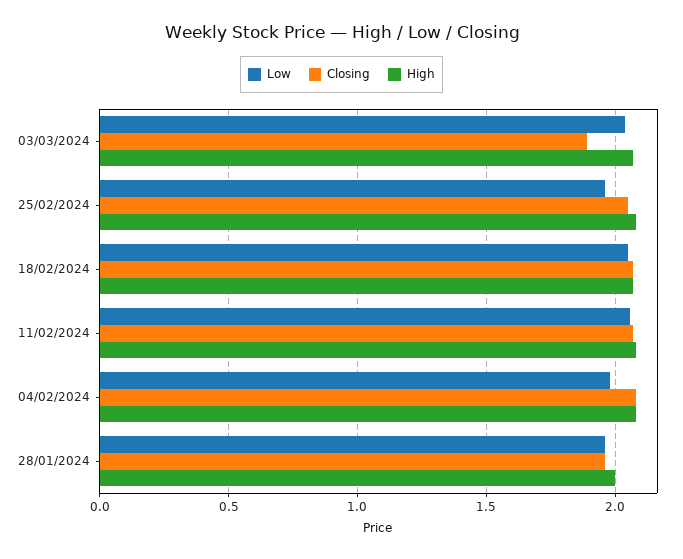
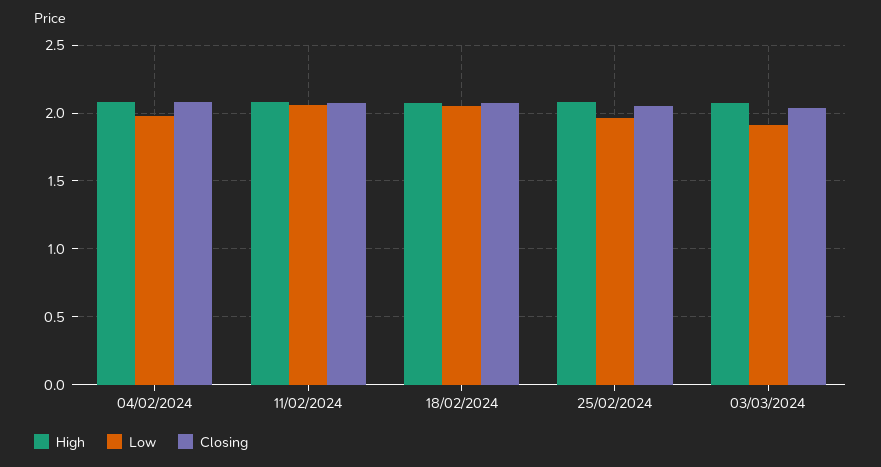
  {
    "Low": {
-     "03/03/2024": 2.05,
+     "03/03/2024": 1.9,
      "25/02/2024": 1.95,
      "18/02/2024": 2.05,
      "11/02/2024": 2.05,
-     "04/02/2024": 2,
+     "04/02/2024": 2
-     "28/01/2024": 1.95
    },
    "Closing": {
-     "03/03/2024": 1.9,
+     "03/03/2024": 2.05,
      "25/02/2024": 2.05,
      "18/02/2024": 2.05,
      "11/02/2024": 2.05,
-     "04/02/2024": 2.1,
+     "04/02/2024": 2.1
-     "28/01/2024": 1.95
    },
    "High": {
      "03/03/2024": 2.05,
      "25/02/2024": 2.1,
      "18/02/2024": 2.05,
      "11/02/2024": 2.1,
-     "04/02/2024": 2.1,
+     "04/02/2024": 2.1
-     "28/01/2024": 2
    }
  }

